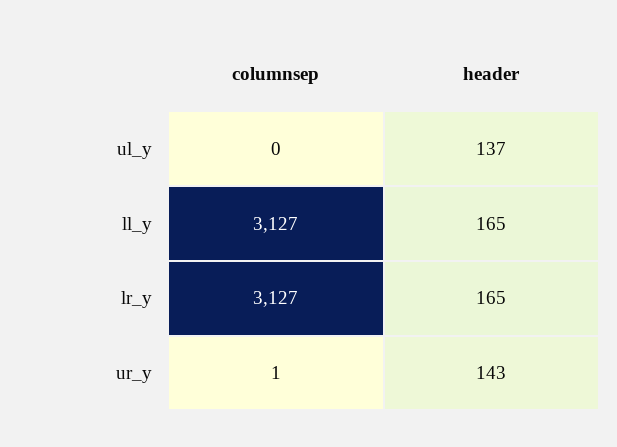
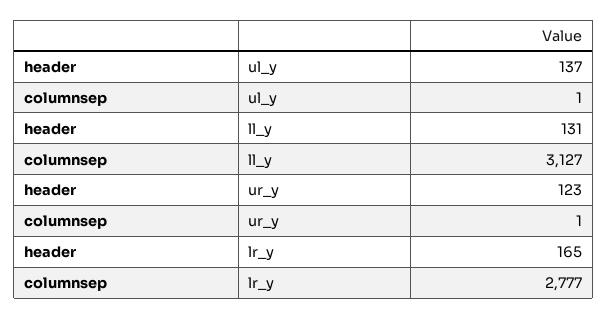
  {
    "columnsep": {
-     "ul_y": 0,
+     "ul_y": 1,
      "ll_y": 3127,
-     "lr_y": 3127,
+     "lr_y": 2777,
      "ur_y": 1
    },
    "header": {
      "ul_y": 137,
-     "ll_y": 165,
+     "ll_y": 131,
      "lr_y": 165,
-     "ur_y": 143
+     "ur_y": 123
    }
  }

